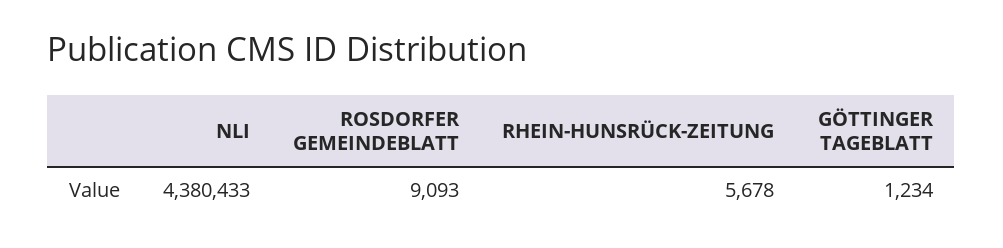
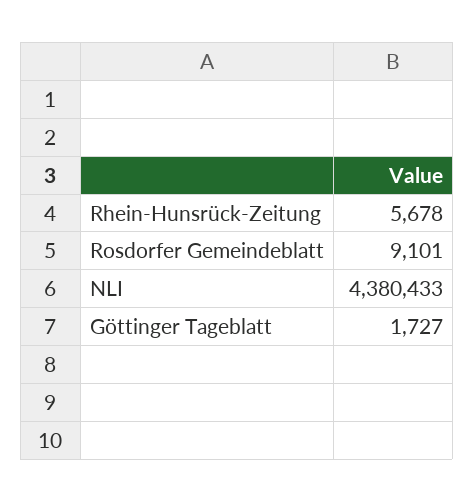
  {
    "NLI": 4380433,
-   "ROSDORFER GEMEINDEBLATT": 9093,
+   "ROSDORFER GEMEINDEBLATT": 9101,
    "RHEIN-HUNSRÜCK-ZEITUNG": 5678,
-   "GÖTTINGER TAGEBLATT": 1234
+   "GÖTTINGER TAGEBLATT": 1727
  }

